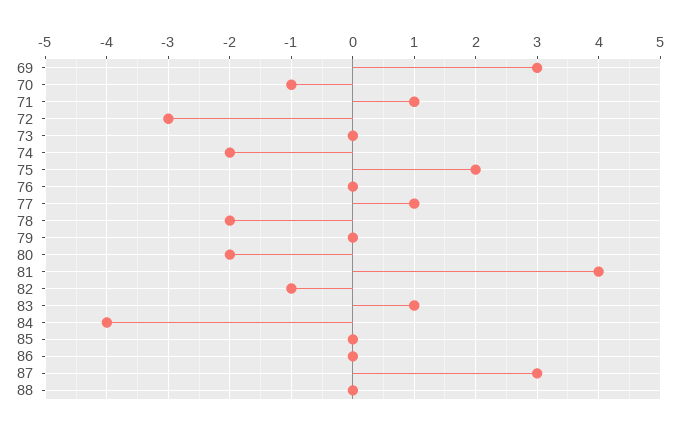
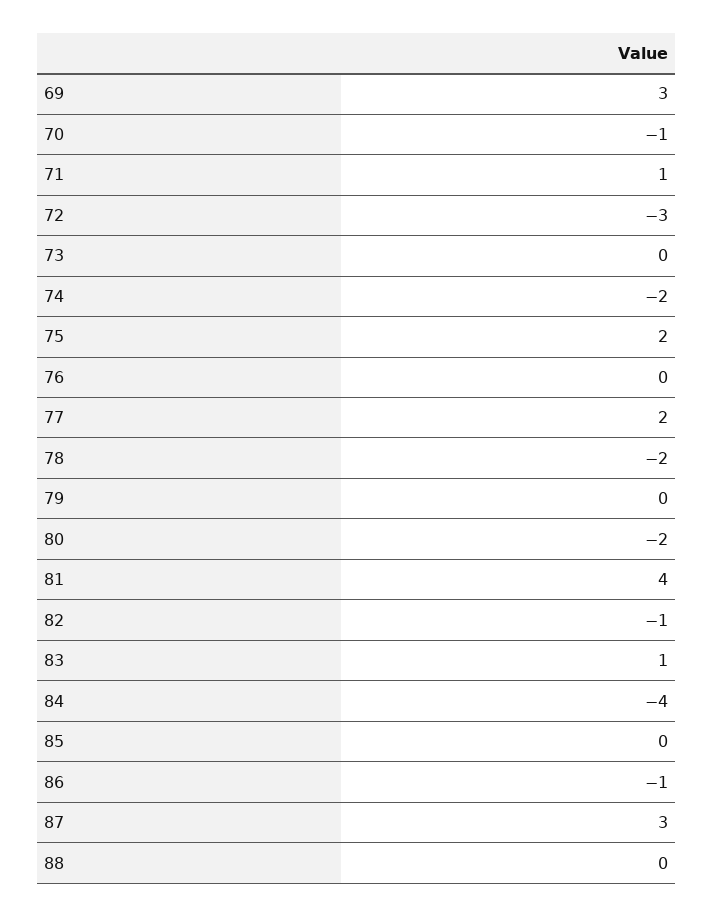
  {
    "69": 3,
    "70": -1,
    "71": 1,
    "72": -3,
    "73": 0,
    "74": -2,
    "75": 2,
    "76": 0,
-   "77": 1,
+   "77": 2,
    "78": -2,
    "79": 0,
    "80": -2,
    "81": 4,
    "82": -1,
    "83": 1,
    "84": -4,
    "85": 0,
-   "86": 0,
+   "86": -1,
    "87": 3,
    "88": 0
  }

